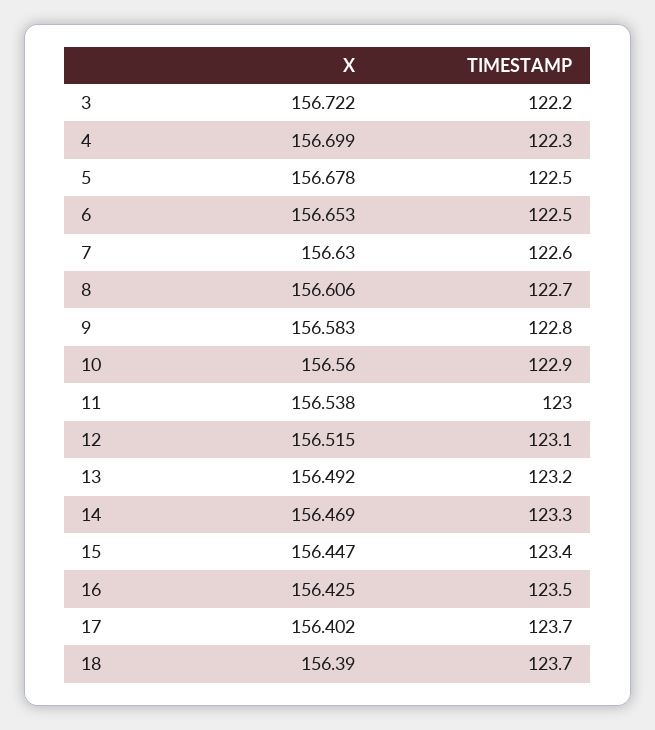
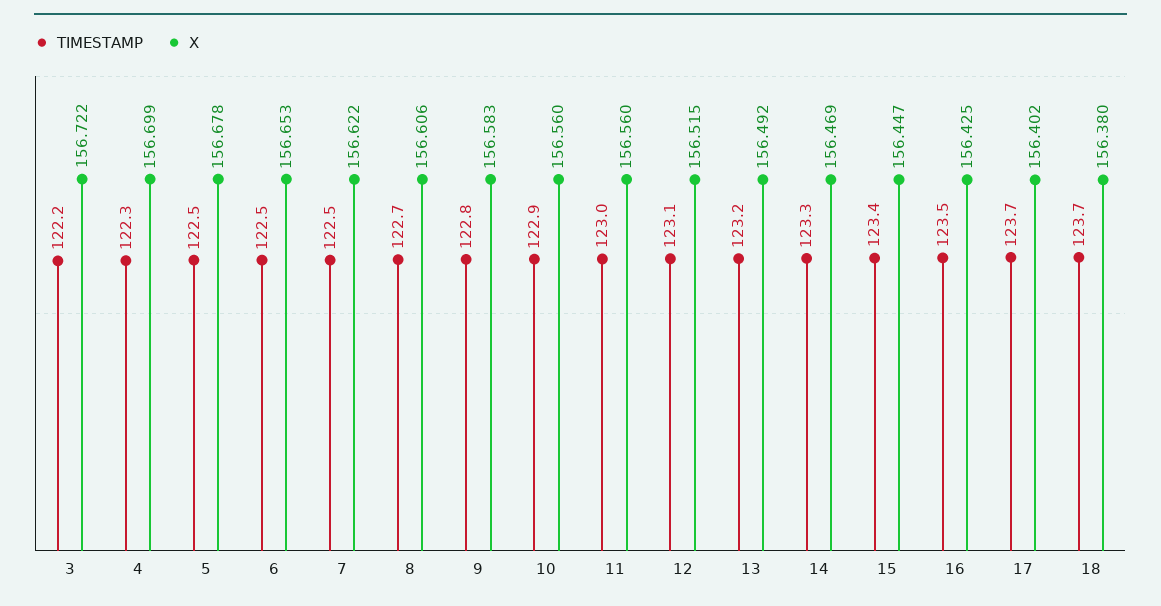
  {
    "X": {
      "3": 156.722,
      "4": 156.699,
      "5": 156.678,
      "6": 156.653,
-     "7": 156.63,
+     "7": 156.622,
      "8": 156.606,
      "9": 156.583,
      "10": 156.56,
-     "11": 156.538,
+     "11": 156.56,
      "12": 156.515,
      "13": 156.492,
      "14": 156.469,
      "15": 156.447,
      "16": 156.425,
      "17": 156.402,
-     "18": 156.39
+     "18": 156.38
    },
    "TIMESTAMP": {
      "3": 122.2,
      "4": 122.3,
      "5": 122.5,
      "6": 122.5,
-     "7": 122.6,
+     "7": 122.5,
      "8": 122.7,
      "9": 122.8,
      "10": 122.9,
      "11": 123,
      "12": 123.1,
      "13": 123.2,
      "14": 123.3,
      "15": 123.4,
      "16": 123.5,
      "17": 123.7,
      "18": 123.7
    }
  }

